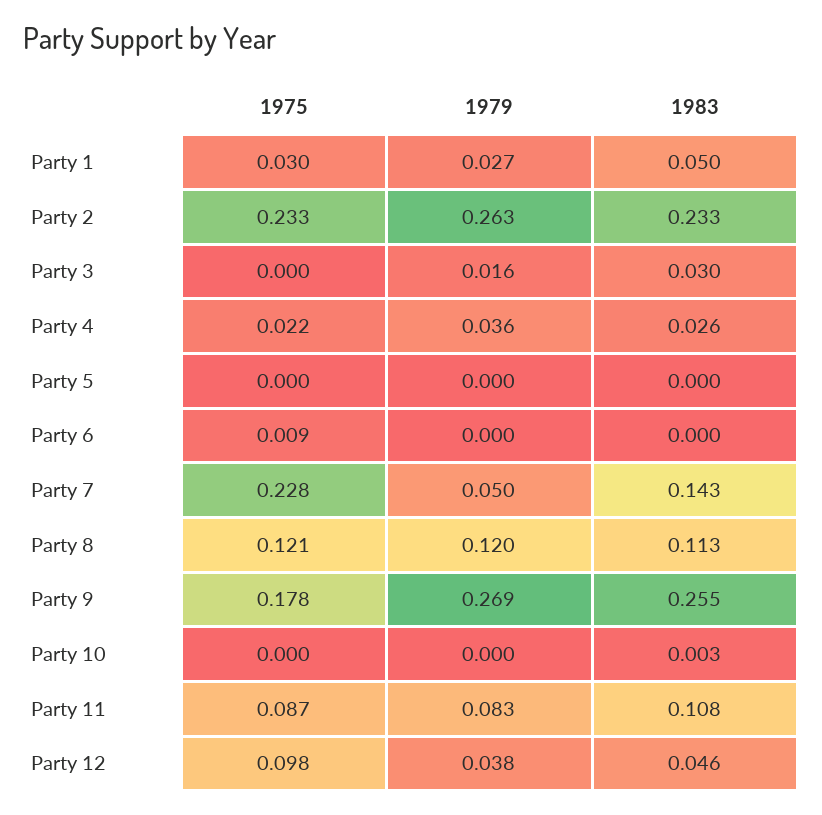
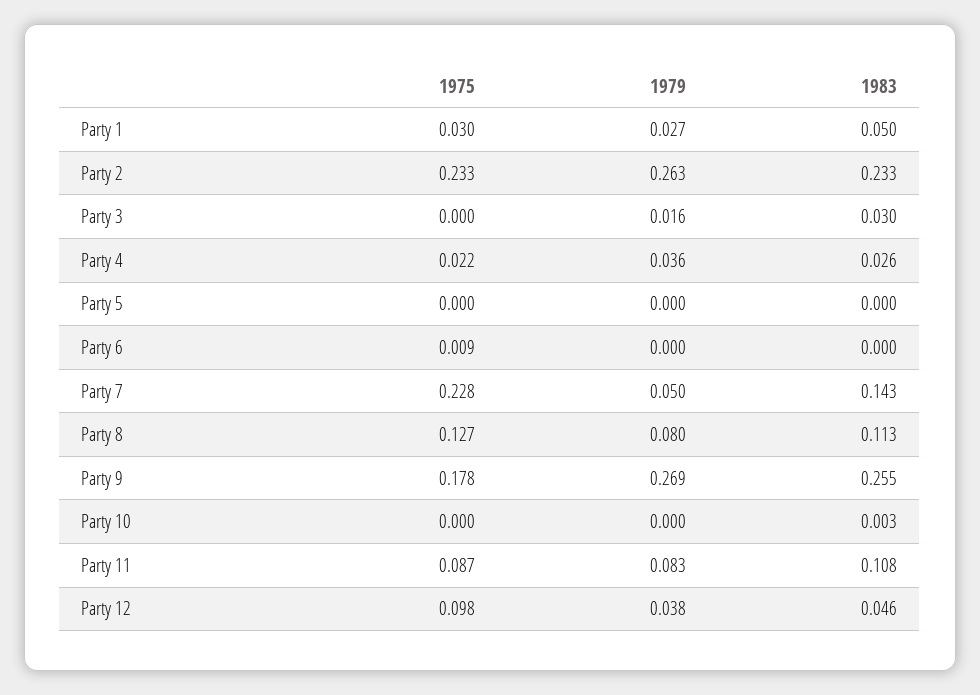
  {
    "1975": {
      "Party 1": 0.03,
      "Party 2": 0.233,
      "Party 3": 0,
      "Party 4": 0.022,
      "Party 5": 0,
      "Party 6": 0.009,
      "Party 7": 0.228,
-     "Party 8": 0.121,
+     "Party 8": 0.127,
      "Party 9": 0.178,
      "Party 10": 0,
      "Party 11": 0.087,
      "Party 12": 0.098
    },
    "1979": {
      "Party 1": 0.027,
      "Party 2": 0.263,
      "Party 3": 0.016,
      "Party 4": 0.036,
      "Party 5": 0,
      "Party 6": 0,
      "Party 7": 0.05,
-     "Party 8": 0.12,
+     "Party 8": 0.08,
      "Party 9": 0.269,
      "Party 10": 0,
      "Party 11": 0.083,
      "Party 12": 0.038
    },
    "1983": {
      "Party 1": 0.05,
      "Party 2": 0.233,
      "Party 3": 0.03,
      "Party 4": 0.026,
      "Party 5": 0,
      "Party 6": 0,
      "Party 7": 0.143,
      "Party 8": 0.113,
      "Party 9": 0.255,
      "Party 10": 0.003,
      "Party 11": 0.108,
      "Party 12": 0.046
    }
  }

